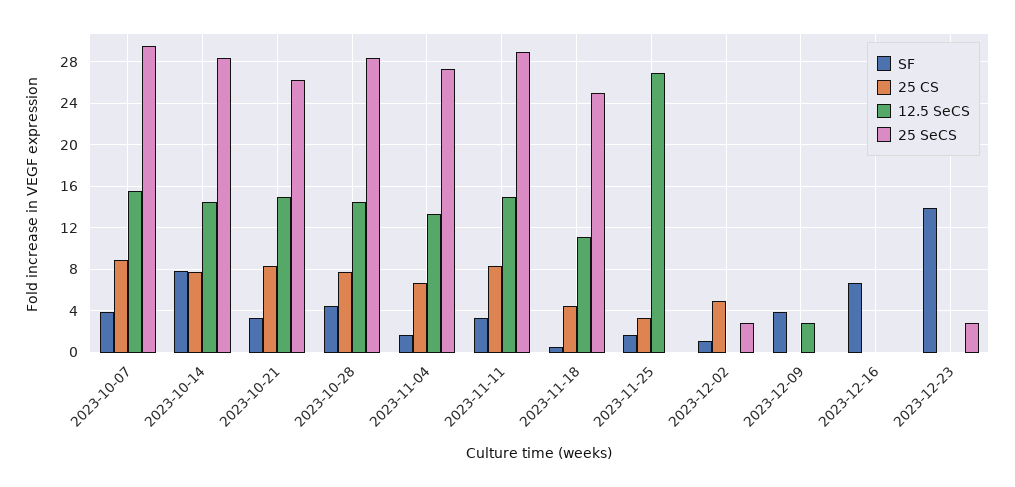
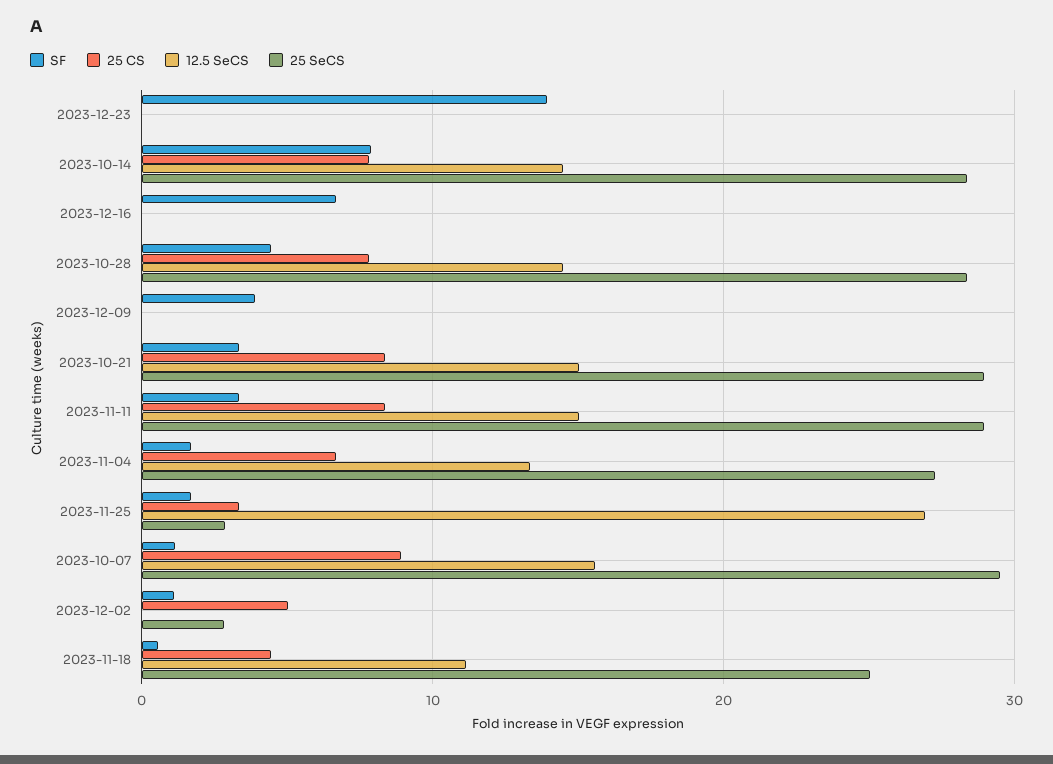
  {
    "SF": {
-     "2023-10-07": 4,
+     "2023-10-07": 1,
      "2023-10-14": 8,
      "2023-10-21": 3,
      "2023-10-28": 4,
      "2023-11-04": 2,
      "2023-11-11": 3,
      "2023-11-18": 1,
      "2023-11-25": 2,
      "2023-12-02": 1,
      "2023-12-09": 4,
      "2023-12-16": 7,
      "2023-12-23": 14
    },
    "25 CS": {
      "2023-10-07": 9,
      "2023-10-14": 8,
      "2023-10-21": 8,
      "2023-10-28": 8,
      "2023-11-04": 7,
      "2023-11-11": 8,
      "2023-11-18": 4,
      "2023-11-25": 3,
      "2023-12-02": 5,
      "2023-12-09": 0,
      "2023-12-16": 0,
      "2023-12-23": 0
    },
    "12.5 SeCS": {
      "2023-10-07": 16,
      "2023-10-14": 14,
      "2023-10-21": 15,
      "2023-10-28": 14,
      "2023-11-04": 13,
      "2023-11-11": 15,
      "2023-11-18": 11,
      "2023-11-25": 27,
      "2023-12-02": 0,
-     "2023-12-09": 3,
+     "2023-12-09": 0,
      "2023-12-16": 0,
      "2023-12-23": 0
    },
    "25 SeCS": {
      "2023-10-07": 29,
      "2023-10-14": 28,
-     "2023-10-21": 26,
+     "2023-10-21": 29,
      "2023-10-28": 28,
      "2023-11-04": 27,
      "2023-11-11": 29,
      "2023-11-18": 25,
-     "2023-11-25": 0,
+     "2023-11-25": 3,
      "2023-12-02": 3,
      "2023-12-09": 0,
      "2023-12-16": 0,
-     "2023-12-23": 3
+     "2023-12-23": 0
    }
  }

